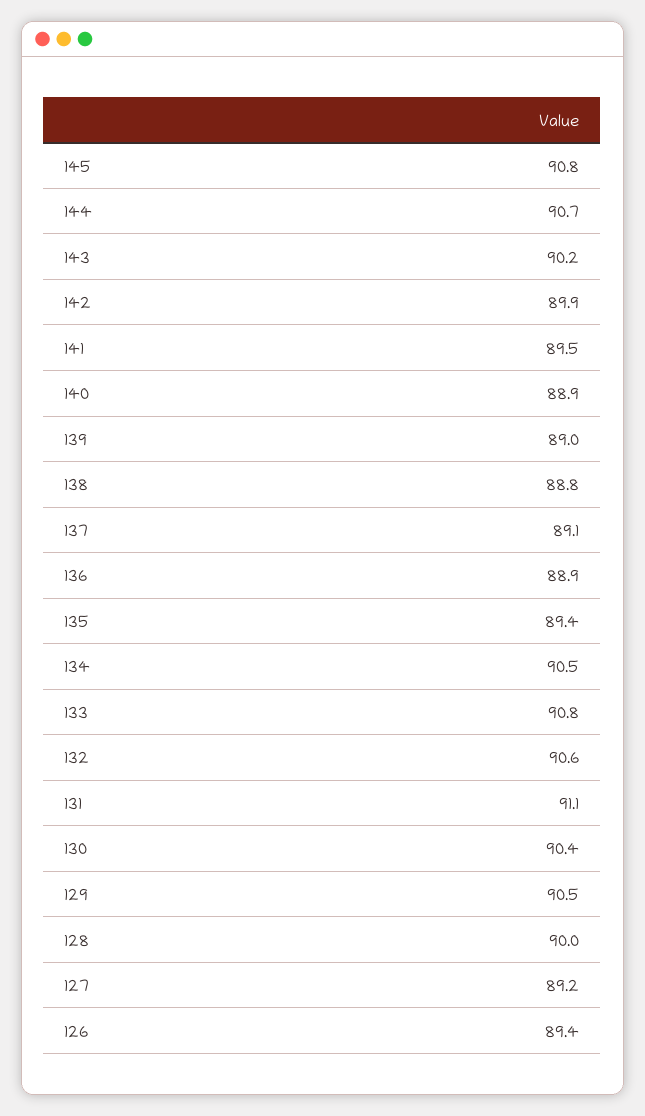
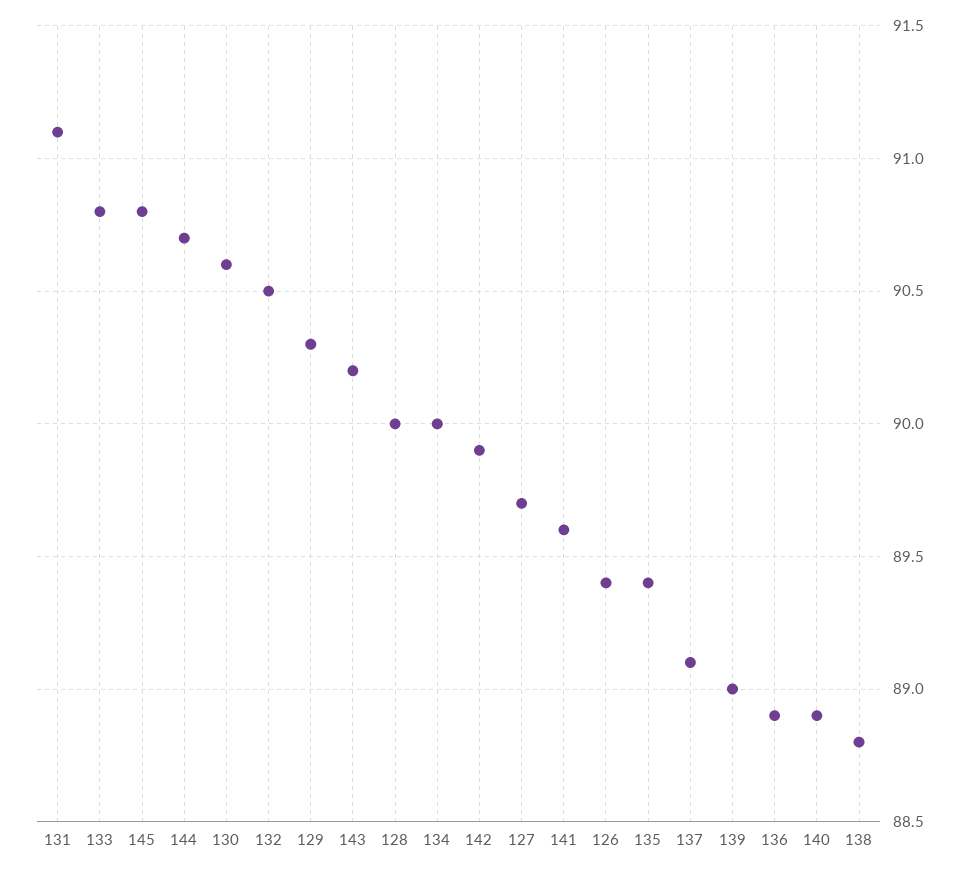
  {
    "145": 90.8,
    "144": 90.7,
    "143": 90.2,
    "142": 89.9,
-   "141": 89.5,
+   "141": 89.6,
    "140": 88.9,
    "139": 89,
    "138": 88.8,
    "137": 89.1,
    "136": 88.9,
    "135": 89.4,
-   "134": 90.5,
+   "134": 90,
    "133": 90.8,
-   "132": 90.6,
+   "132": 90.5,
    "131": 91.1,
-   "130": 90.4,
+   "130": 90.6,
-   "129": 90.5,
+   "129": 90.3,
    "128": 90,
-   "127": 89.2,
+   "127": 89.7,
    "126": 89.4
  }

